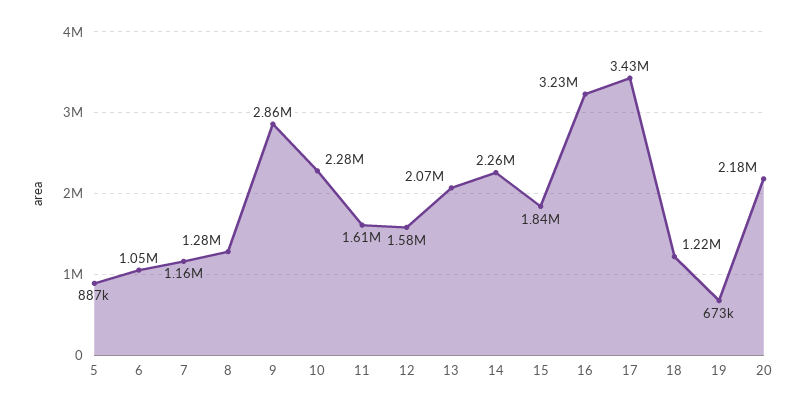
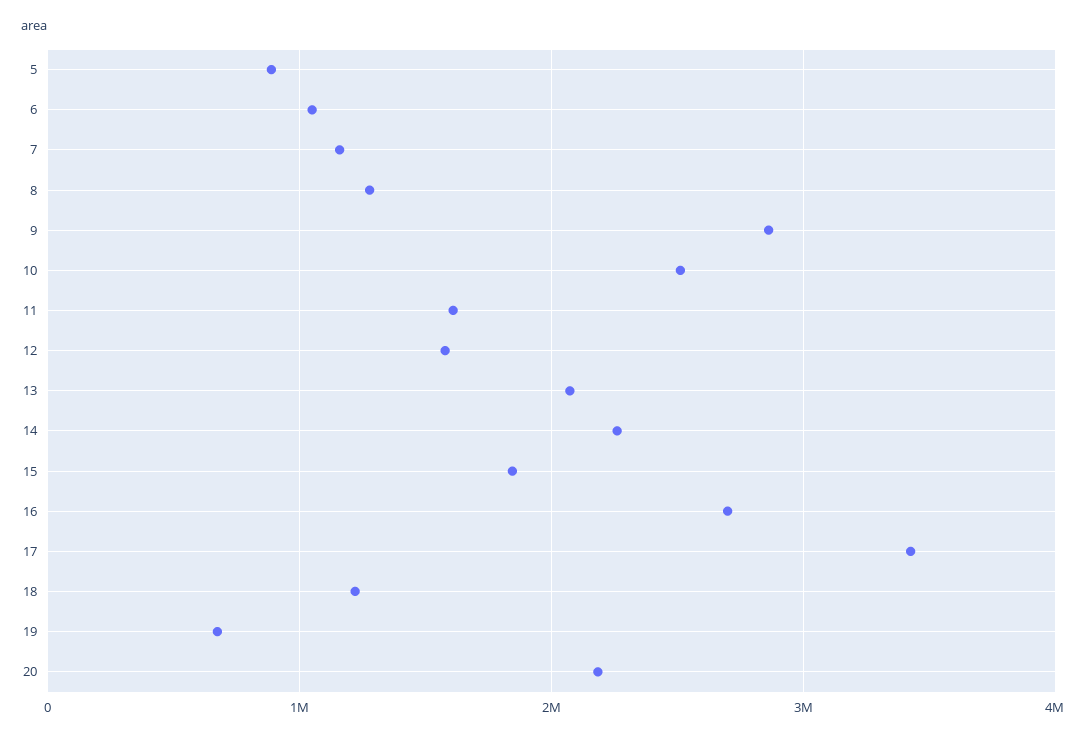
  {
    "5": 887000,
    "6": 1050000,
    "7": 1160000,
    "8": 1280000,
    "9": 2860000,
-   "10": 2280000,
+   "10": 2500000,
    "11": 1610000,
    "12": 1580000,
    "13": 2070000,
    "14": 2260000,
    "15": 1840000,
-   "16": 3230000,
+   "16": 2700000,
    "17": 3430000,
    "18": 1220000,
    "19": 673000,
    "20": 2180000
  }

